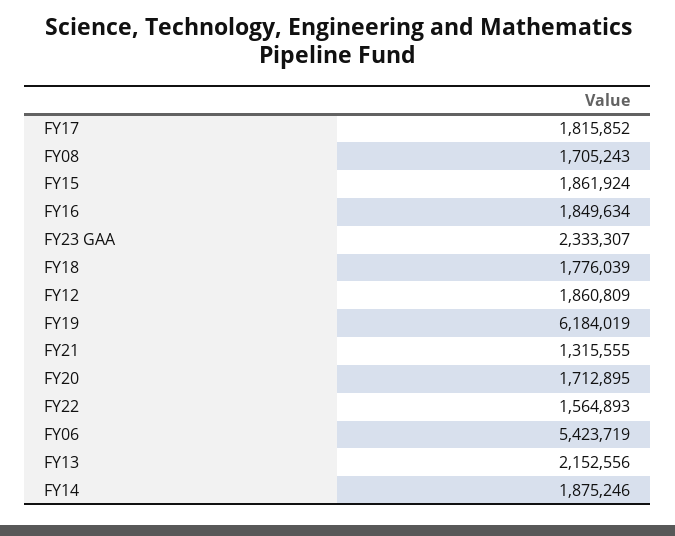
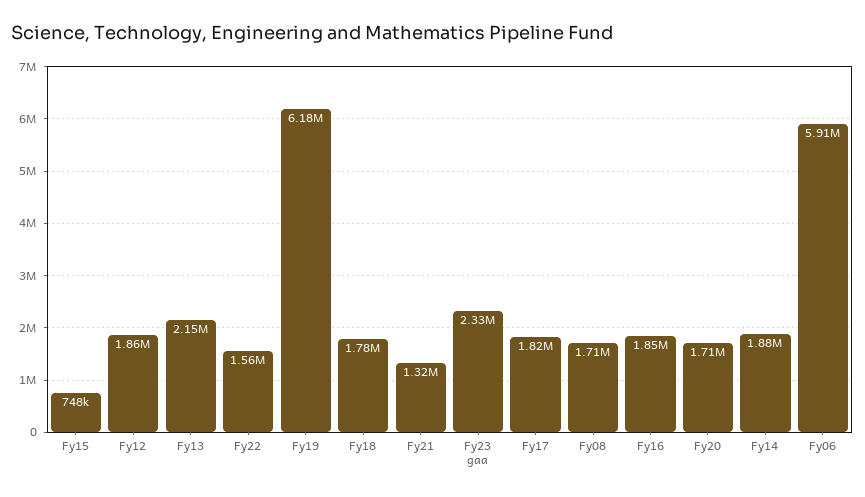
  {
    "FY17": 1815852,
    "FY08": 1705243,
-   "FY15": 1861924,
+   "FY15": 748000,
    "FY16": 1849634,
    "FY23 GAA": 2333307,
    "FY18": 1776039,
    "FY12": 1860809,
    "FY19": 6184019,
    "FY21": 1315555,
    "FY20": 1712895,
    "FY22": 1564893,
-   "FY06": 5423719,
+   "FY06": 5910000,
    "FY13": 2152556,
    "FY14": 1875246
  }

